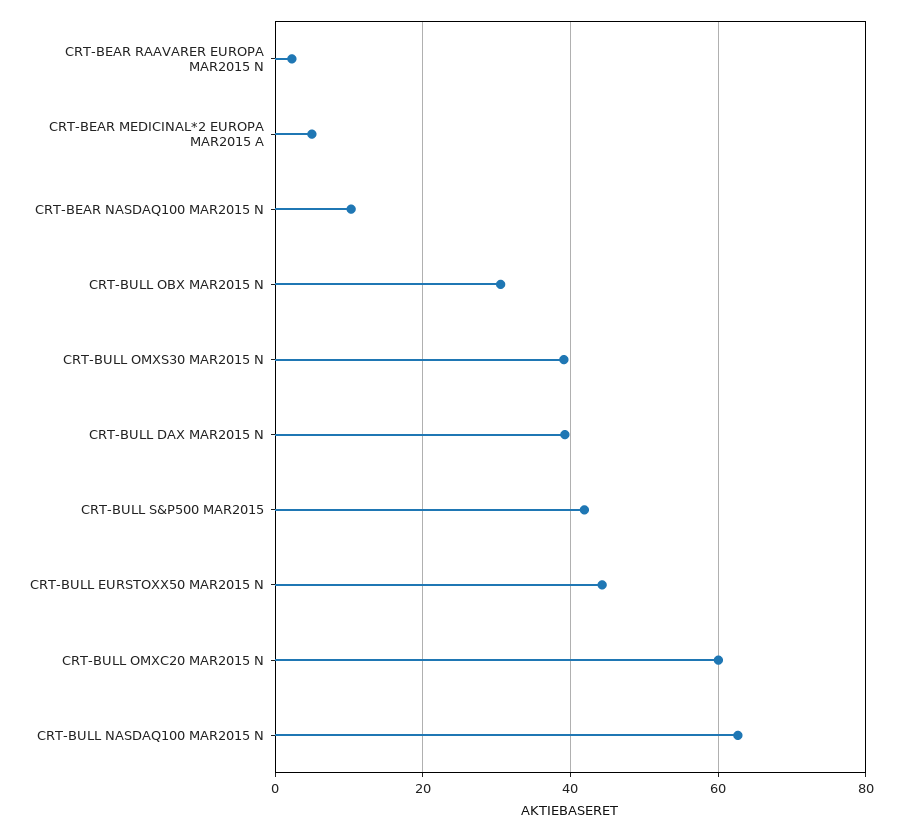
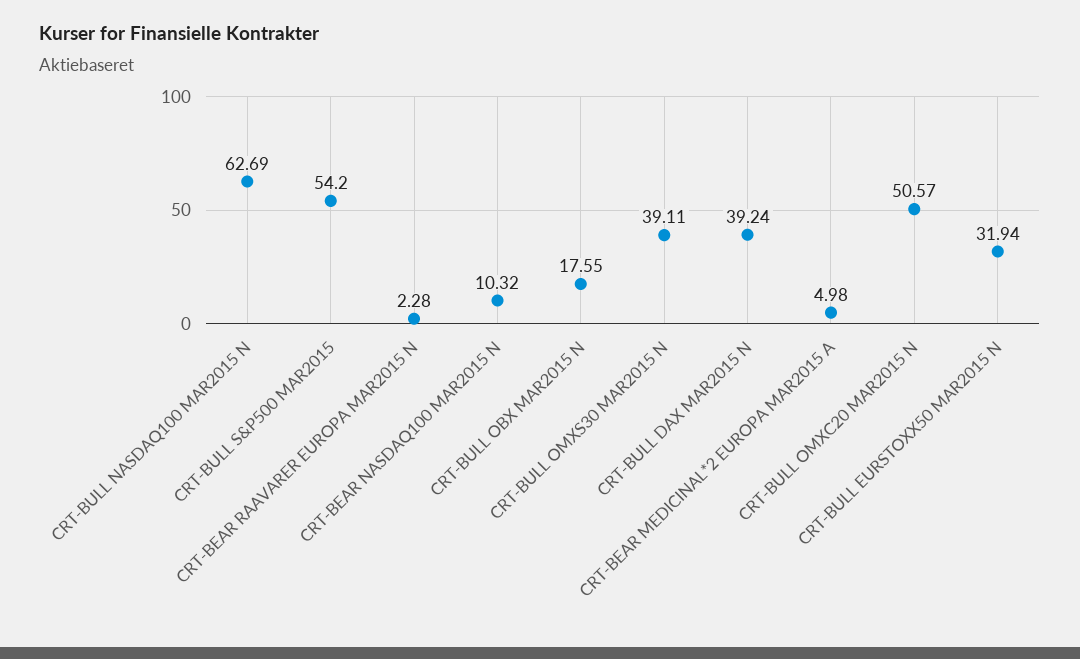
  {
    "CRT-BEAR RAAVARER EUROPA MAR2015 N": 2.28,
    "CRT-BEAR MEDICINAL*2 EUROPA MAR2015 A": 4.98,
    "CRT-BEAR NASDAQ100 MAR2015 N": 10.32,
-   "CRT-BULL OBX MAR2015 N": 30,
+   "CRT-BULL OBX MAR2015 N": 17.55,
    "CRT-BULL OMXS30 MAR2015 N": 39.11,
    "CRT-BULL DAX MAR2015 N": 39.24,
-   "CRT-BULL S&P500 MAR2015": 42,
+   "CRT-BULL S&P500 MAR2015": 54.2,
-   "CRT-BULL EURSTOXX50 MAR2015 N": 44,
+   "CRT-BULL EURSTOXX50 MAR2015 N": 31.94,
-   "CRT-BULL OMXC20 MAR2015 N": 60,
+   "CRT-BULL OMXC20 MAR2015 N": 50.57,
    "CRT-BULL NASDAQ100 MAR2015 N": 62.69
  }

